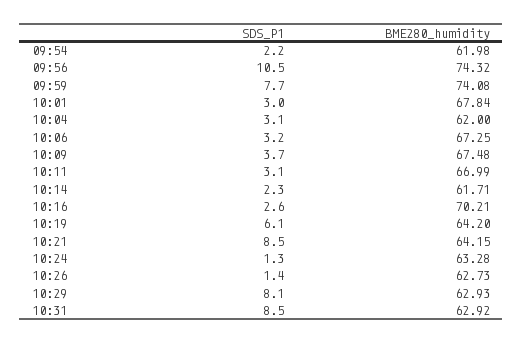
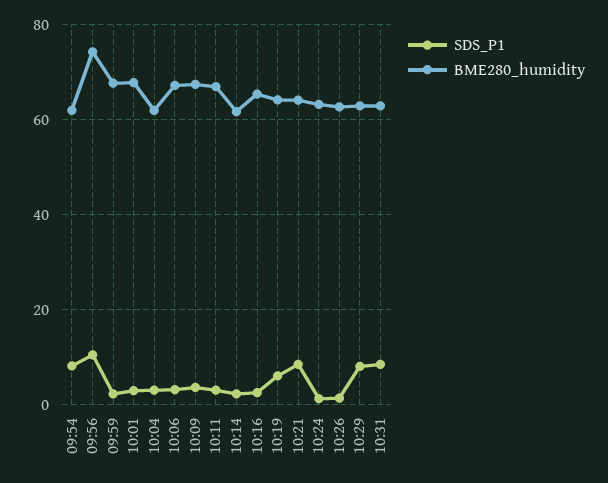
  {
    "SDS_P1": {
-     "09:54": 2.2,
+     "09:54": 8,
      "09:56": 10.5,
-     "09:59": 7.7,
+     "09:59": 2,
      "10:01": 3,
      "10:04": 3.1,
      "10:06": 3.2,
      "10:09": 3.7,
      "10:11": 3.1,
      "10:14": 2.3,
      "10:16": 2.6,
      "10:19": 6.1,
      "10:21": 8.5,
      "10:24": 1.3,
      "10:26": 1.4,
      "10:29": 8.1,
      "10:31": 8.5
    },
    "BME280_humidity": {
      "09:54": 61.98,
      "09:56": 74.32,
-     "09:59": 74.08,
+     "09:59": 68,
      "10:01": 67.84,
      "10:04": 62,
      "10:06": 67.25,
      "10:09": 67.48,
      "10:11": 66.99,
      "10:14": 61.71,
-     "10:16": 70.21,
+     "10:16": 66,
      "10:19": 64.2,
      "10:21": 64.15,
      "10:24": 63.28,
      "10:26": 62.73,
      "10:29": 62.93,
      "10:31": 62.92
    }
  }

